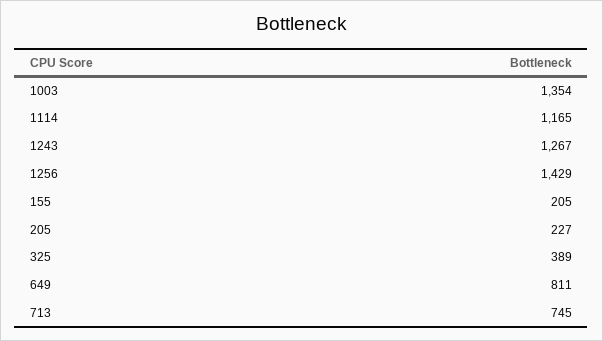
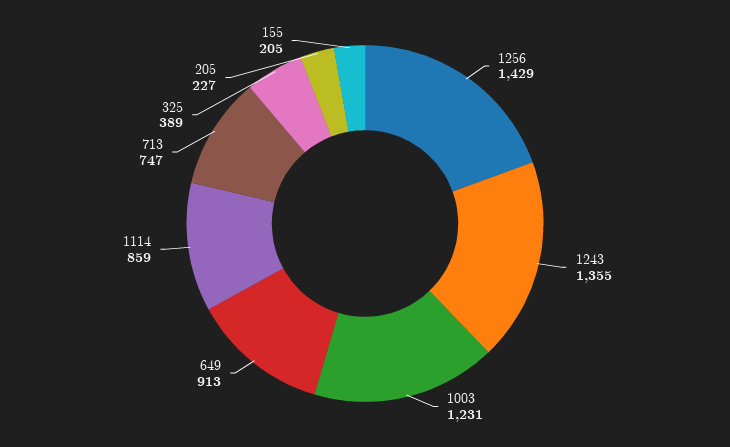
  {
-   "1003": 1354,
+   "1003": 1231,
-   "1114": 1165,
+   "1114": 859,
-   "1243": 1267,
+   "1243": 1355,
    "1256": 1429,
    "155": 205,
    "205": 227,
    "325": 389,
-   "649": 811,
+   "649": 913,
-   "713": 745
+   "713": 747
  }

